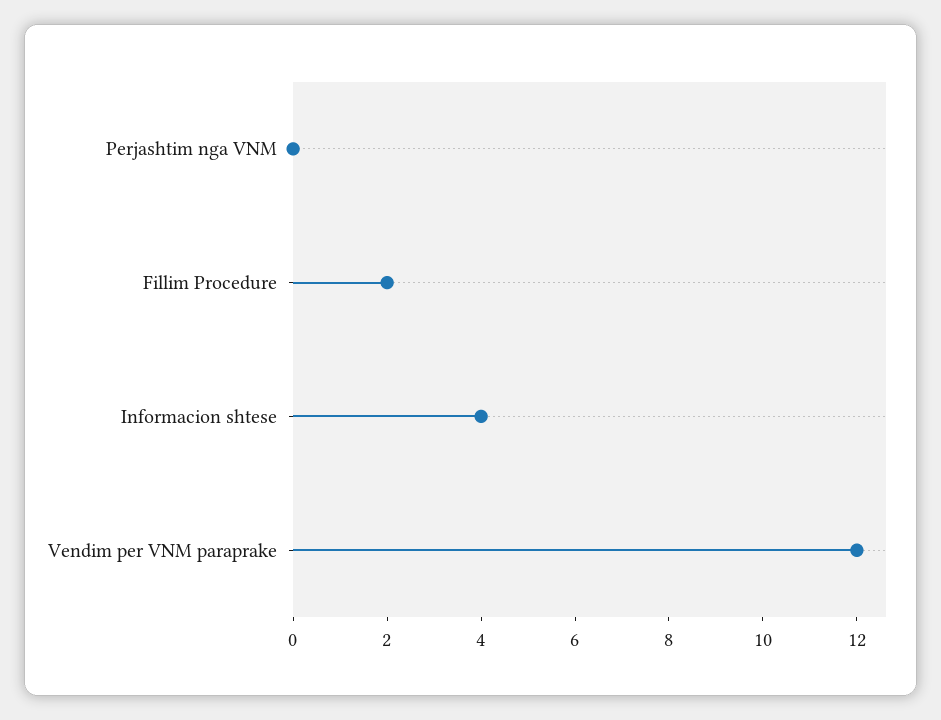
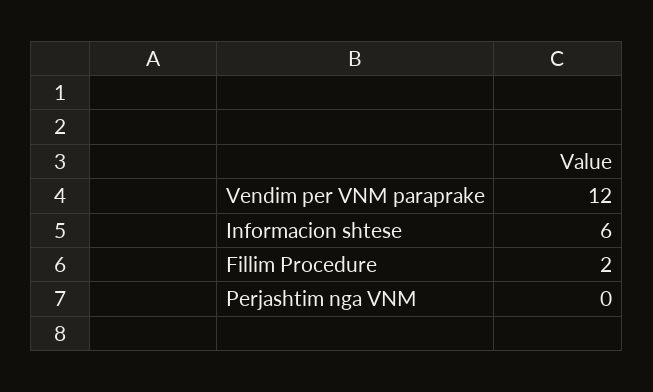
  {
    "Perjashtim nga VNM": 0,
    "Fillim Procedure": 2,
-   "Informacion shtese": 4,
+   "Informacion shtese": 6,
    "Vendim per VNM paraprake": 12
  }

